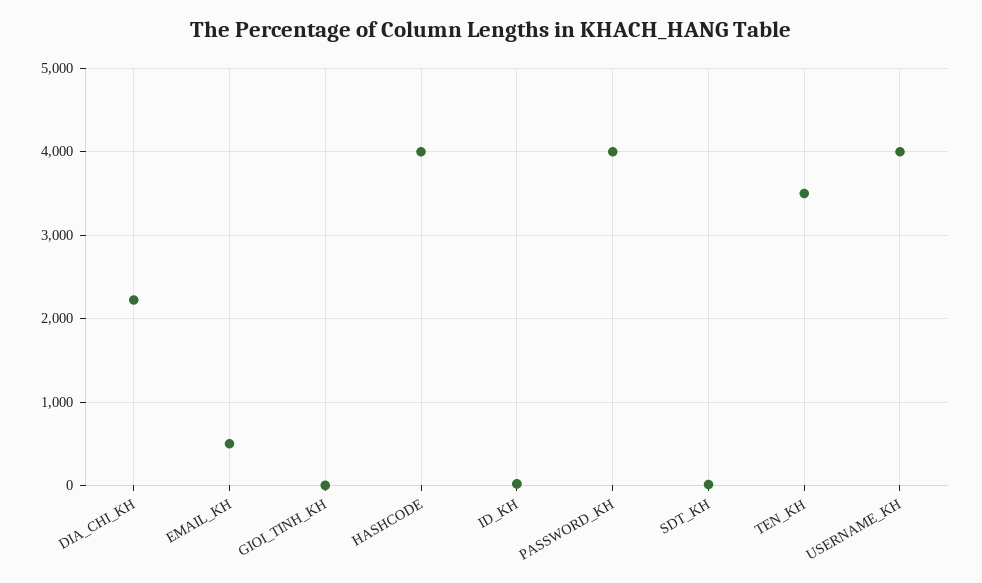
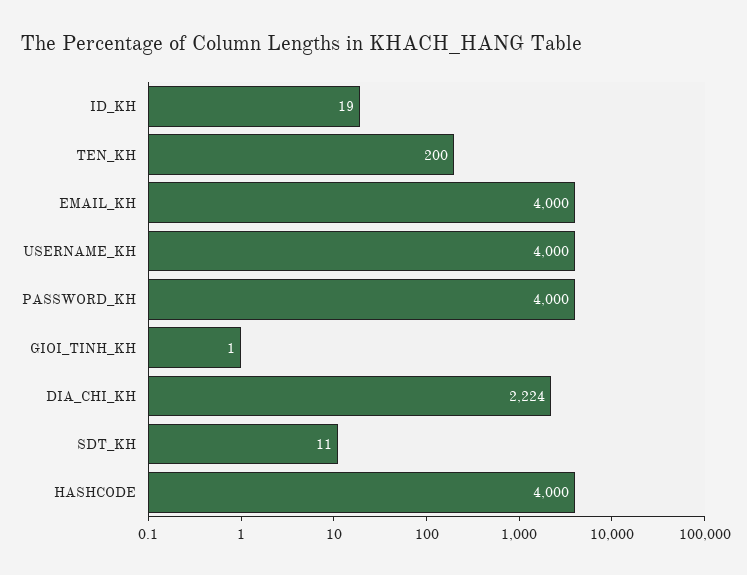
  {
    "DIA_CHI_KH": 2224,
-   "EMAIL_KH": 500,
+   "EMAIL_KH": 4000,
    "GIOI_TINH_KH": 1,
    "HASHCODE": 4000,
    "ID_KH": 19,
    "PASSWORD_KH": 4000,
    "SDT_KH": 11,
-   "TEN_KH": 3500,
+   "TEN_KH": 200,
    "USERNAME_KH": 4000
  }

